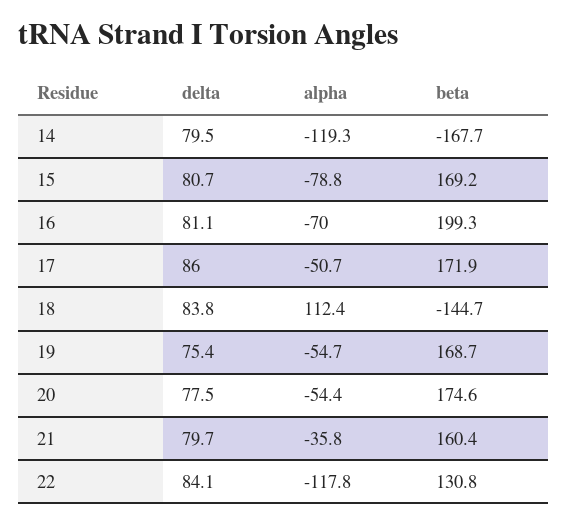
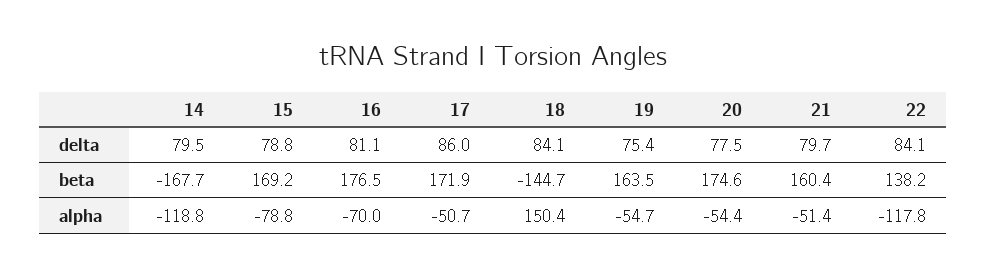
  {
    "delta": {
      "14": 79.5,
-     "15": 80.7,
+     "15": 78.8,
      "16": 81.1,
      "17": 86,
-     "18": 83.8,
+     "18": 84.1,
      "19": 75.4,
      "20": 77.5,
      "21": 79.7,
      "22": 84.1
    },
    "alpha": {
-     "14": -119.3,
+     "14": -118.8,
      "15": -78.8,
      "16": -70,
      "17": -50.7,
-     "18": 112.4,
+     "18": 150.4,
      "19": -54.7,
      "20": -54.4,
-     "21": -35.8,
+     "21": -51.4,
      "22": -117.8
    },
    "beta": {
      "14": -167.7,
      "15": 169.2,
-     "16": 199.3,
+     "16": 176.5,
      "17": 171.9,
      "18": -144.7,
-     "19": 168.7,
+     "19": 163.5,
      "20": 174.6,
      "21": 160.4,
-     "22": 130.8
+     "22": 138.2
    }
  }

